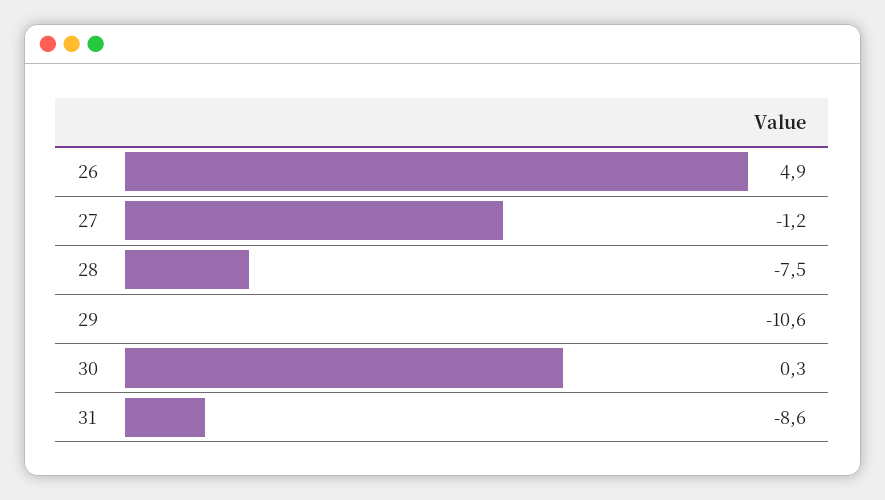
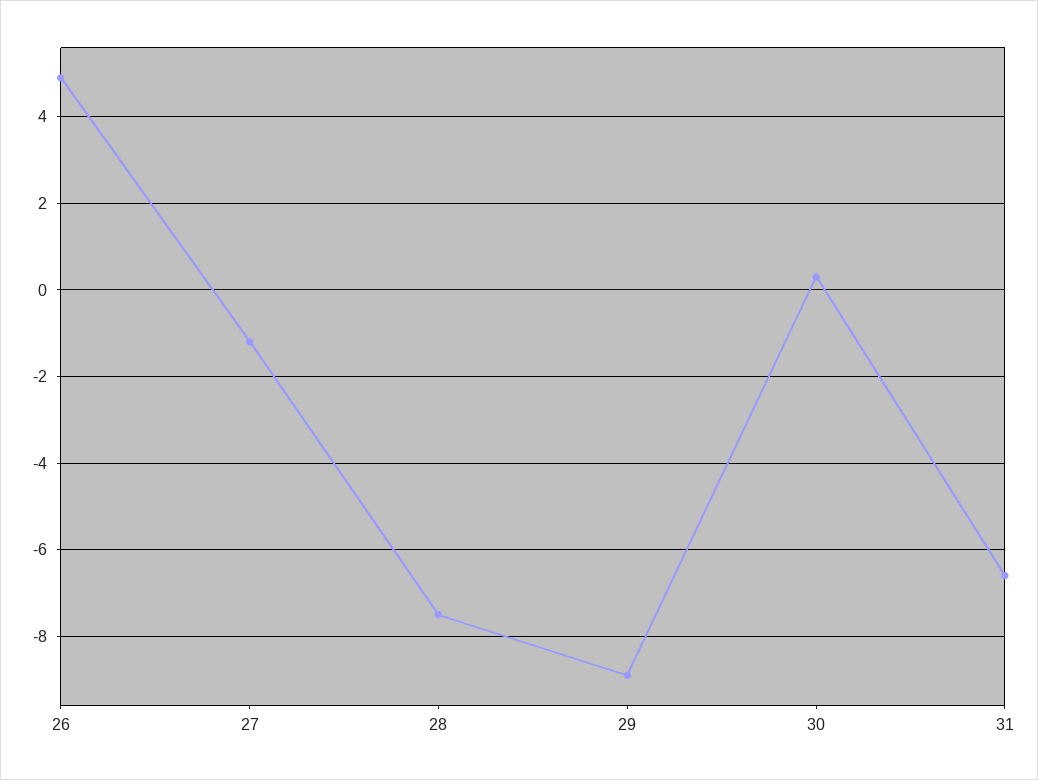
  {
    "26": 4.9,
    "27": -1.2,
    "28": -7.5,
-   "29": -10.6,
+   "29": -9,
    "30": 0.3,
-   "31": -8.6
+   "31": -6.5
  }

